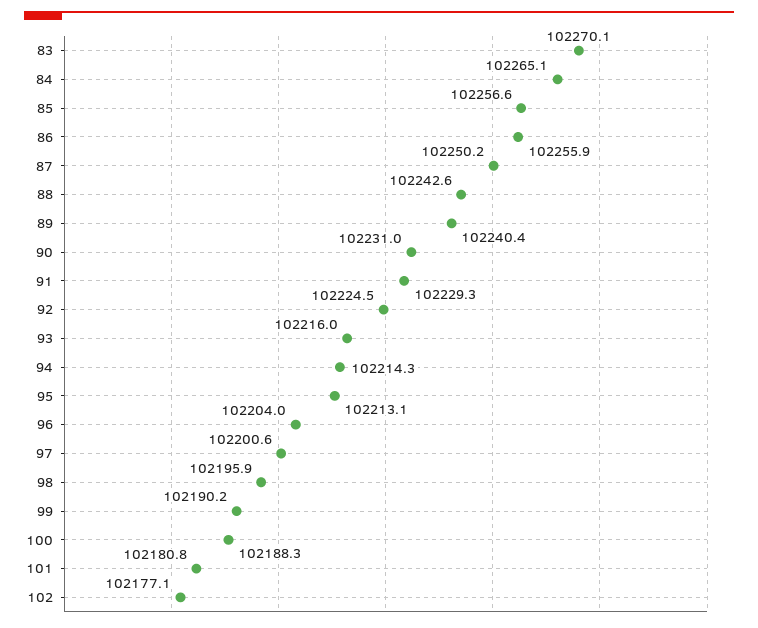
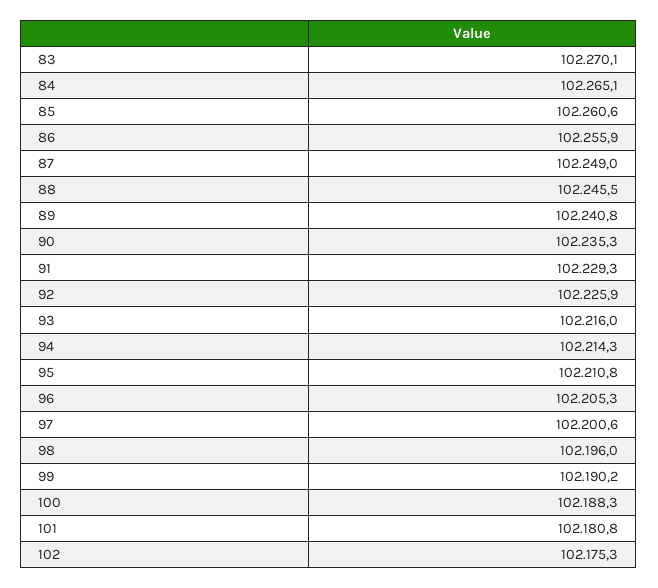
  {
    "83": 102270.1,
    "84": 102265.1,
-   "85": 102256.6,
+   "85": 102260.6,
    "86": 102255.9,
-   "87": 102250.2,
+   "87": 102249,
-   "88": 102242.6,
+   "88": 102245.5,
-   "89": 102240.4,
+   "89": 102240.8,
-   "90": 102231,
+   "90": 102235.3,
    "91": 102229.3,
-   "92": 102224.5,
+   "92": 102225.9,
    "93": 102216,
    "94": 102214.3,
-   "95": 102213.1,
+   "95": 102210.8,
-   "96": 102204,
+   "96": 102205.3,
    "97": 102200.6,
-   "98": 102195.9,
+   "98": 102196,
    "99": 102190.2,
    "100": 102188.3,
    "101": 102180.8,
-   "102": 102177.1
+   "102": 102175.3
  }

